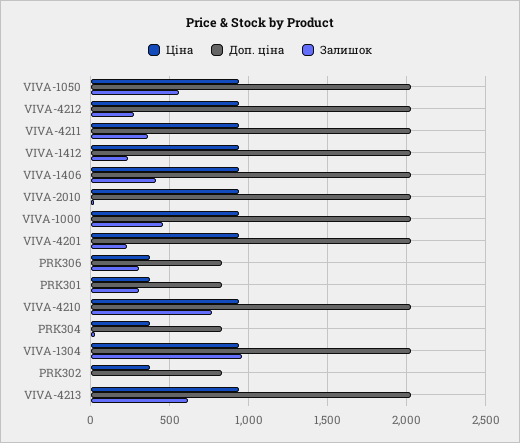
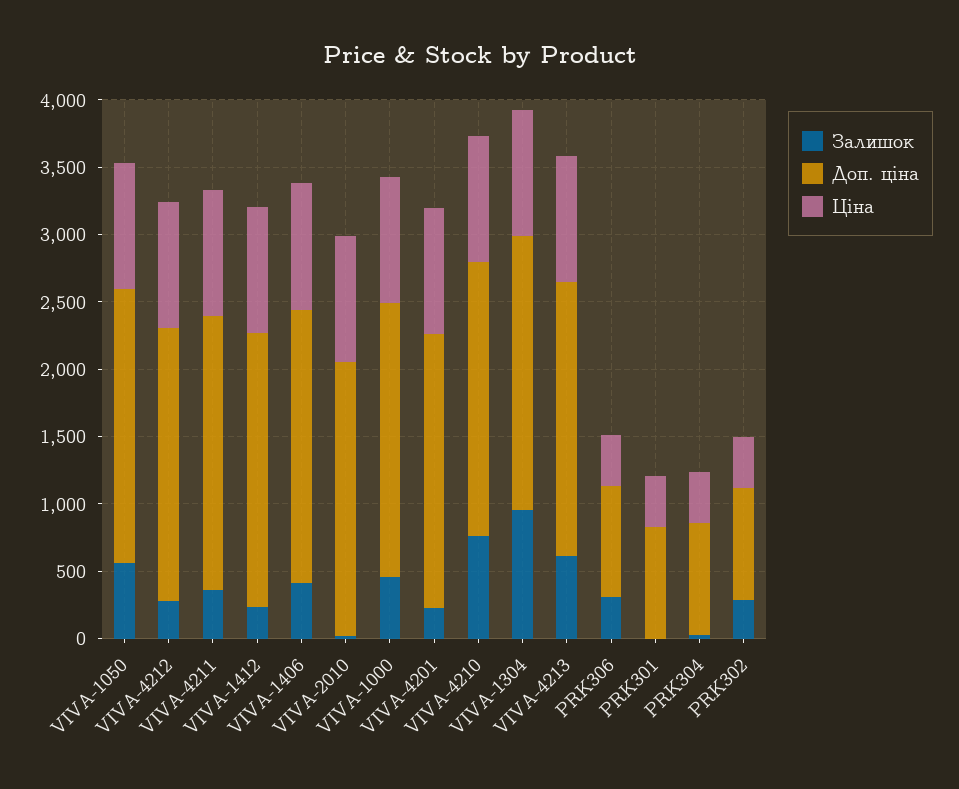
  {
    "Ціна": {
      "VIVA-1050": 950,
      "VIVA-4212": 950,
      "VIVA-4211": 950,
      "VIVA-1412": 950,
      "VIVA-1406": 950,
      "VIVA-2010": 950,
      "VIVA-1000": 950,
      "VIVA-4201": 950,
      "PRK306": 400,
      "PRK301": 400,
      "VIVA-4210": 950,
      "PRK304": 400,
      "VIVA-1304": 950,
      "PRK302": 400,
      "VIVA-4213": 950
    },
    "Доп. ціна": {
      "VIVA-1050": 2050,
      "VIVA-4212": 2050,
      "VIVA-4211": 2050,
      "VIVA-1412": 2050,
      "VIVA-1406": 2050,
      "VIVA-2010": 2050,
      "VIVA-1000": 2050,
      "VIVA-4201": 2050,
      "PRK306": 850,
      "PRK301": 850,
      "VIVA-4210": 2050,
      "PRK304": 850,
      "VIVA-1304": 2050,
      "PRK302": 850,
      "VIVA-4213": 2050
    },
    "Залишок": {
      "VIVA-1050": 550,
      "VIVA-4212": 300,
      "VIVA-4211": 350,
      "VIVA-1412": 250,
      "VIVA-1406": 400,
      "VIVA-2010": 0,
      "VIVA-1000": 450,
      "VIVA-4201": 250,
      "PRK306": 300,
-     "PRK301": 300,
+     "PRK301": 0,
      "VIVA-4210": 750,
      "PRK304": 50,
      "VIVA-1304": 950,
-     "PRK302": 0,
+     "PRK302": 300,
      "VIVA-4213": 600
    }
  }

